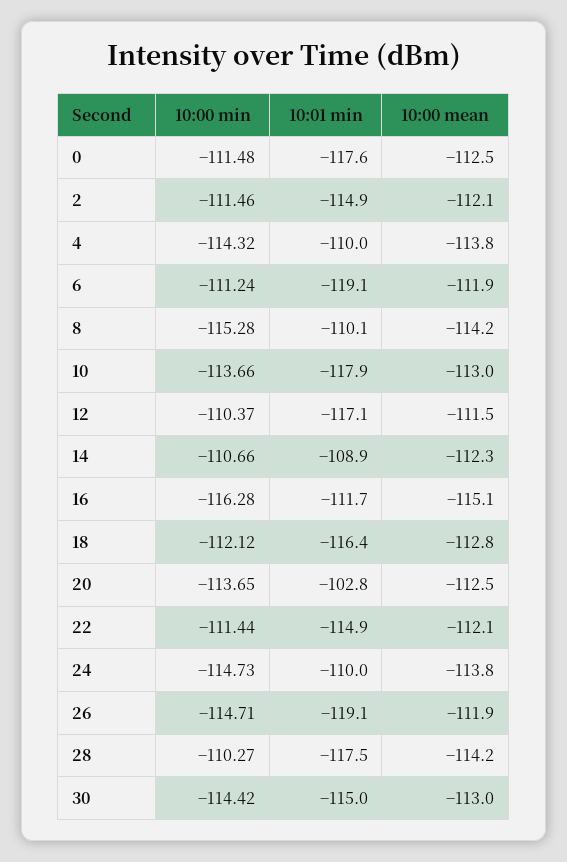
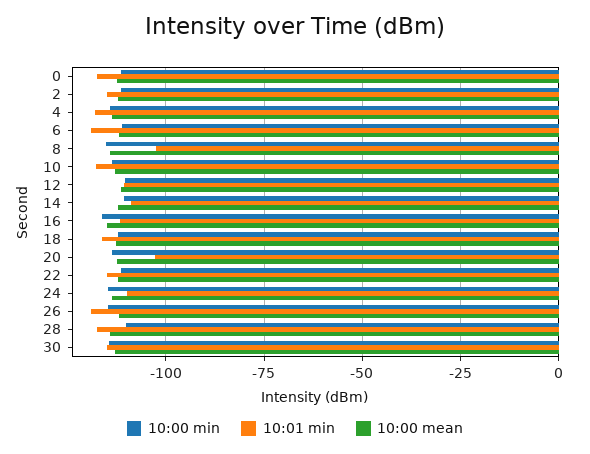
  {
    "10:00 min": {
      "0": -111.48,
      "2": -111.46,
      "4": -114.32,
      "6": -111.24,
      "8": -115.28,
      "10": -113.66,
      "12": -110.37,
      "14": -110.66,
      "16": -116.28,
      "18": -112.12,
      "20": -113.65,
      "22": -111.44,
      "24": -114.73,
      "26": -114.71,
      "28": -110.27,
      "30": -114.42
    },
    "10:01 min": {
      "0": -117.6,
      "2": -114.9,
-     "4": -110,
+     "4": -117.5,
      "6": -119.1,
-     "8": -110.1,
+     "8": -102.5,
      "10": -117.9,
-     "12": -117.1,
+     "12": -110,
      "14": -108.9,
      "16": -111.7,
      "18": -116.4,
      "20": -102.8,
      "22": -114.9,
      "24": -110,
      "26": -119.1,
      "28": -117.5,
      "30": -115
    },
    "10:00 mean": {
      "0": -112.5,
      "2": -112.1,
      "4": -113.8,
      "6": -111.9,
      "8": -114.2,
      "10": -113,
      "12": -111.5,
      "14": -112.3,
      "16": -115.1,
      "18": -112.8,
      "20": -112.5,
      "22": -112.1,
      "24": -113.8,
      "26": -111.9,
      "28": -114.2,
      "30": -113
    }
  }

